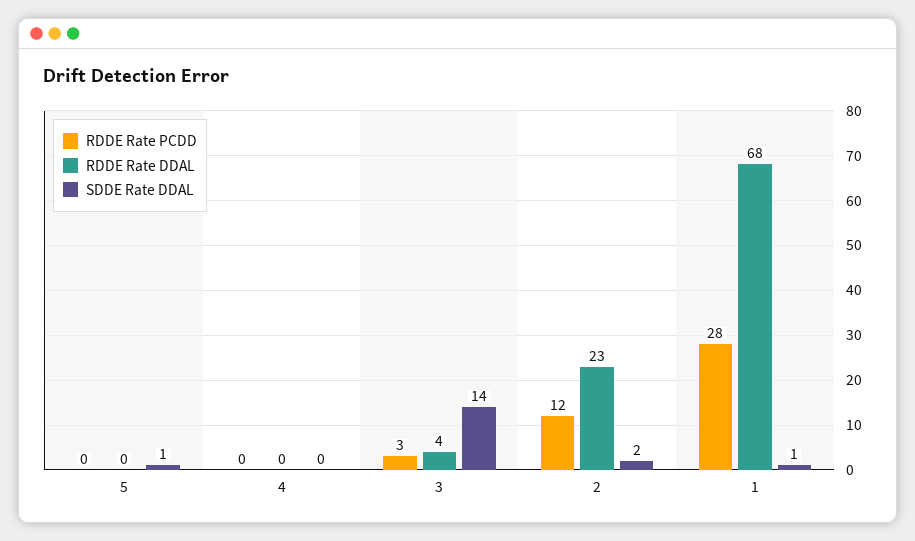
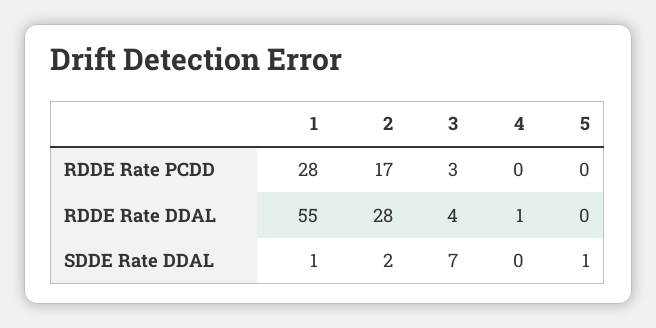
  {
    "RDDE Rate PCDD": {
      "5": 0,
      "4": 0,
      "3": 3,
-     "2": 12,
+     "2": 17,
      "1": 28
    },
    "RDDE Rate DDAL": {
      "5": 0,
-     "4": 0,
+     "4": 1,
      "3": 4,
-     "2": 23,
+     "2": 28,
-     "1": 68
+     "1": 55
    },
    "SDDE Rate DDAL": {
      "5": 1,
      "4": 0,
-     "3": 14,
+     "3": 7,
      "2": 2,
      "1": 1
    }
  }

